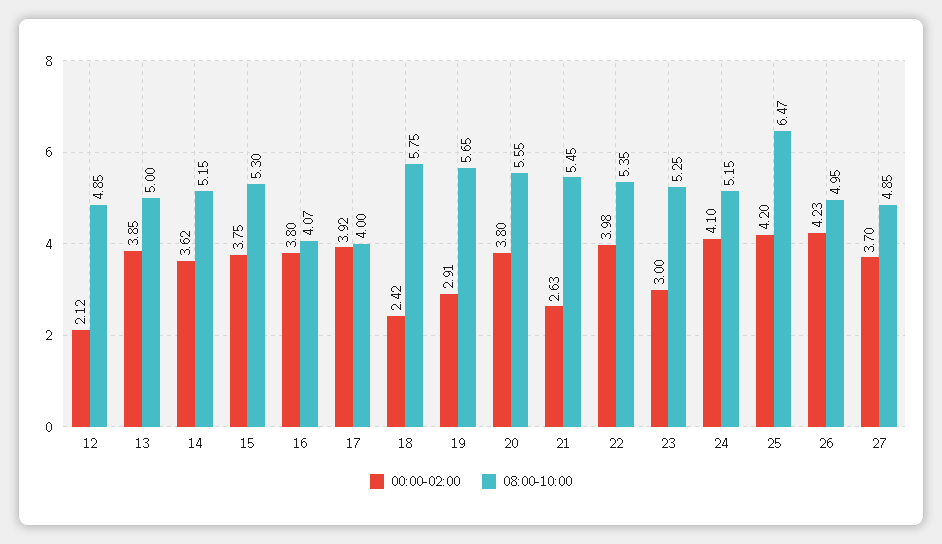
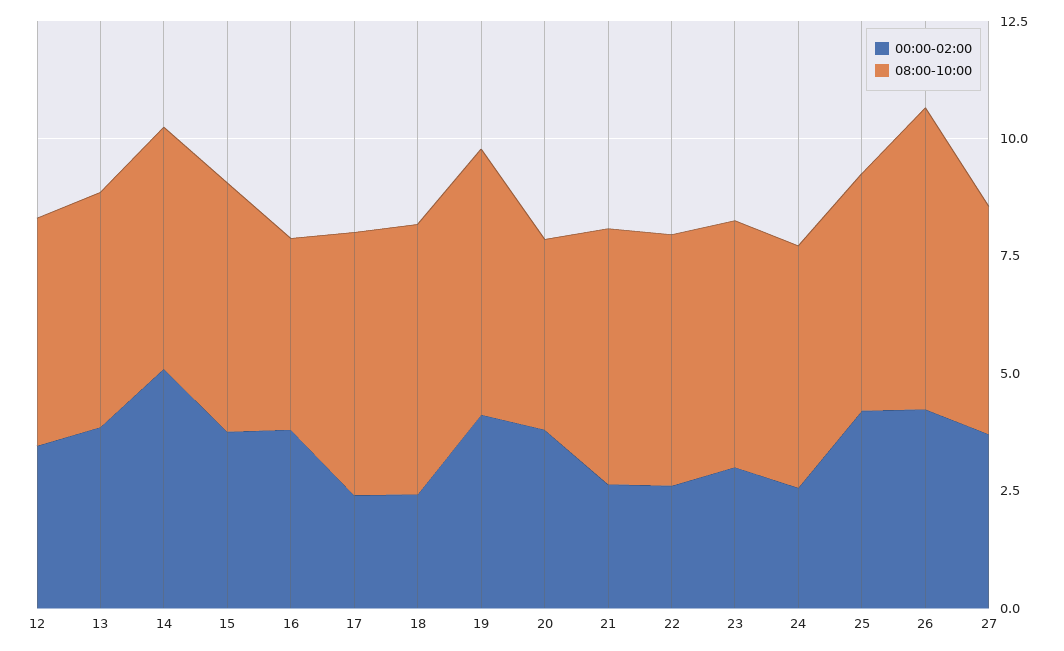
  {
    "00:00-02:00": {
-     "12": 2.12,
+     "12": 3.5,
      "13": 3.85,
-     "14": 3.62,
+     "14": 5,
      "15": 3.75,
      "16": 3.8,
-     "17": 3.92,
+     "17": 2.5,
      "18": 2.42,
-     "19": 2.91,
+     "19": 4,
      "20": 3.8,
      "21": 2.63,
-     "22": 3.98,
+     "22": 2.5,
      "23": 3,
-     "24": 4.1,
+     "24": 2.5,
      "25": 4.2,
      "26": 4.23,
      "27": 3.7
    },
    "08:00-10:00": {
      "12": 4.85,
      "13": 5,
      "14": 5.15,
      "15": 5.3,
      "16": 4.07,
-     "17": 4,
+     "17": 5.5,
      "18": 5.75,
      "19": 5.65,
-     "20": 5.55,
+     "20": 4,
      "21": 5.45,
      "22": 5.35,
      "23": 5.25,
      "24": 5.15,
-     "25": 6.47,
+     "25": 5,
-     "26": 4.95,
+     "26": 6.5,
      "27": 4.85
    }
  }

